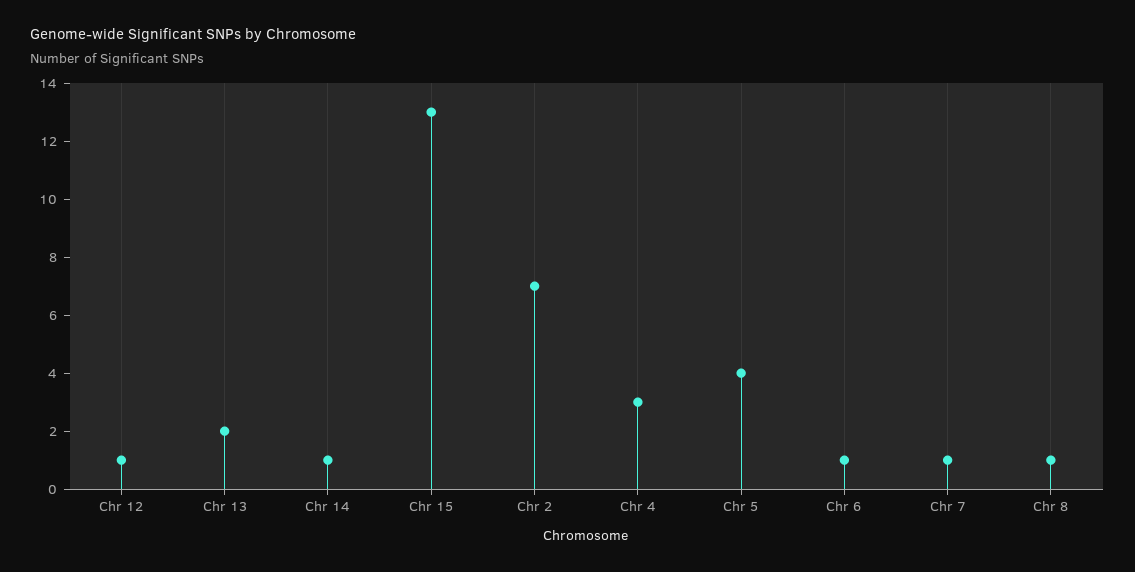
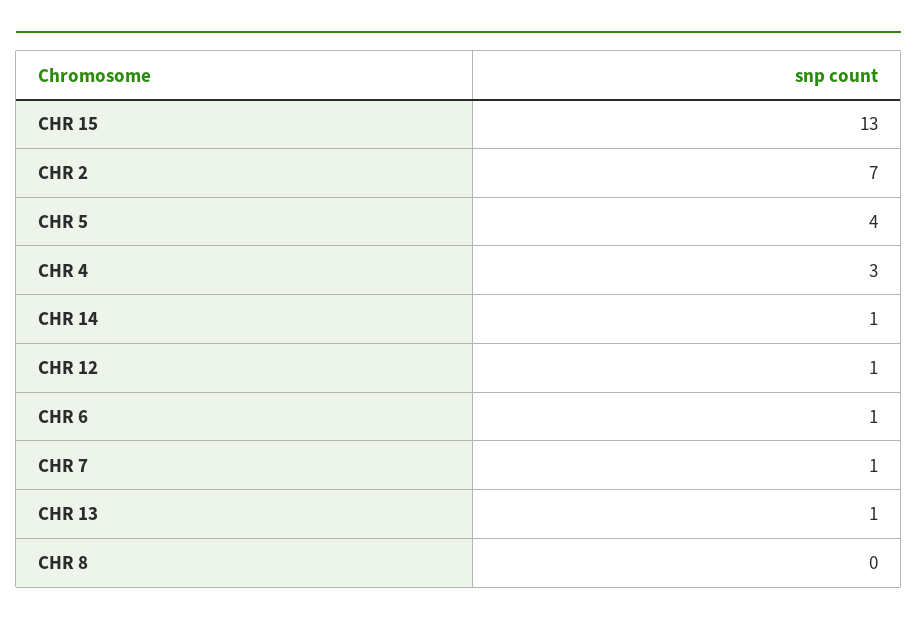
  {
    "Chr 12": 1,
-   "Chr 13": 2,
+   "Chr 13": 1,
    "Chr 14": 1,
    "Chr 15": 13,
    "Chr 2": 7,
    "Chr 4": 3,
    "Chr 5": 4,
    "Chr 6": 1,
    "Chr 7": 1,
-   "Chr 8": 1
+   "Chr 8": 0
  }

